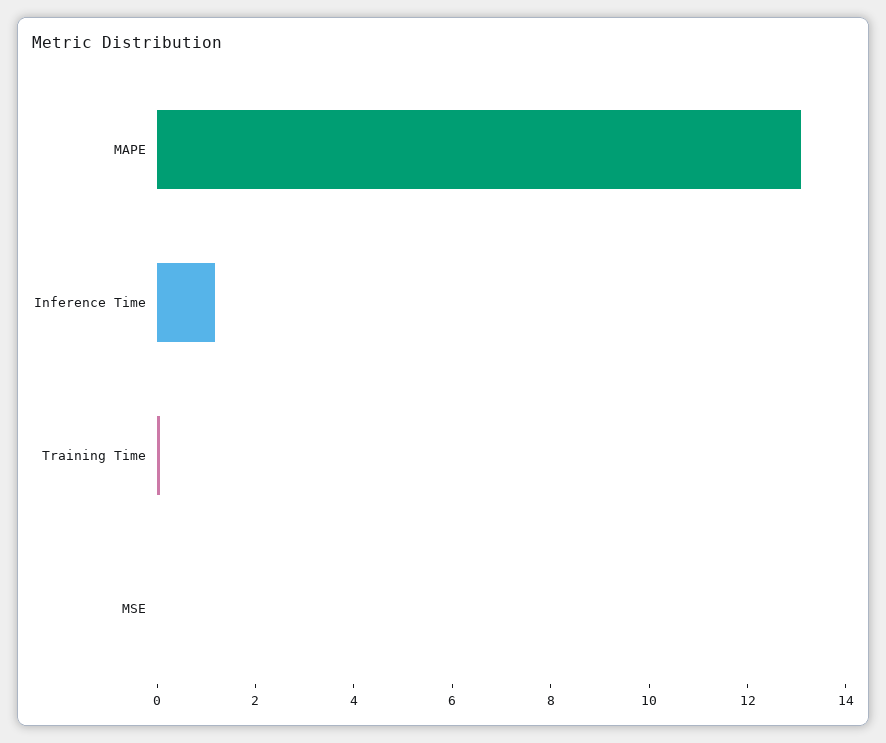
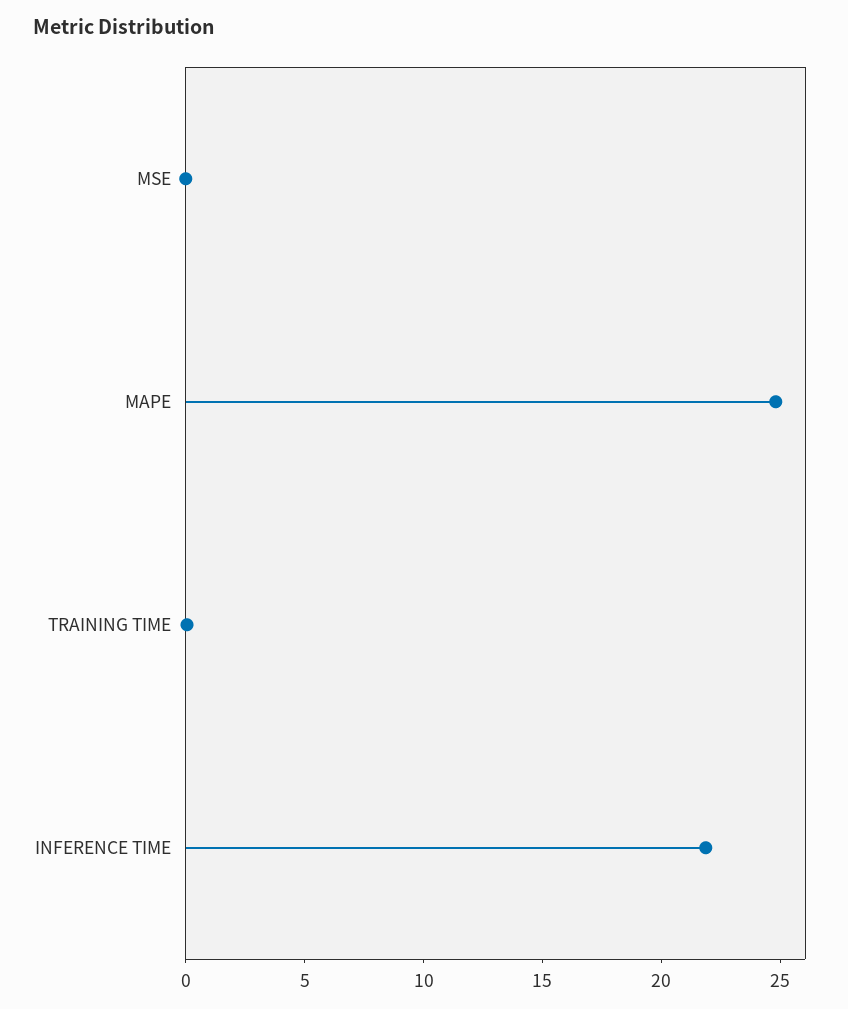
  {
-   "MAPE": 13,
+   "MAPE": 25,
-   "Inference Time": 1,
+   "Inference Time": 22,
    "Training Time": 0,
    "MSE": 0
  }

